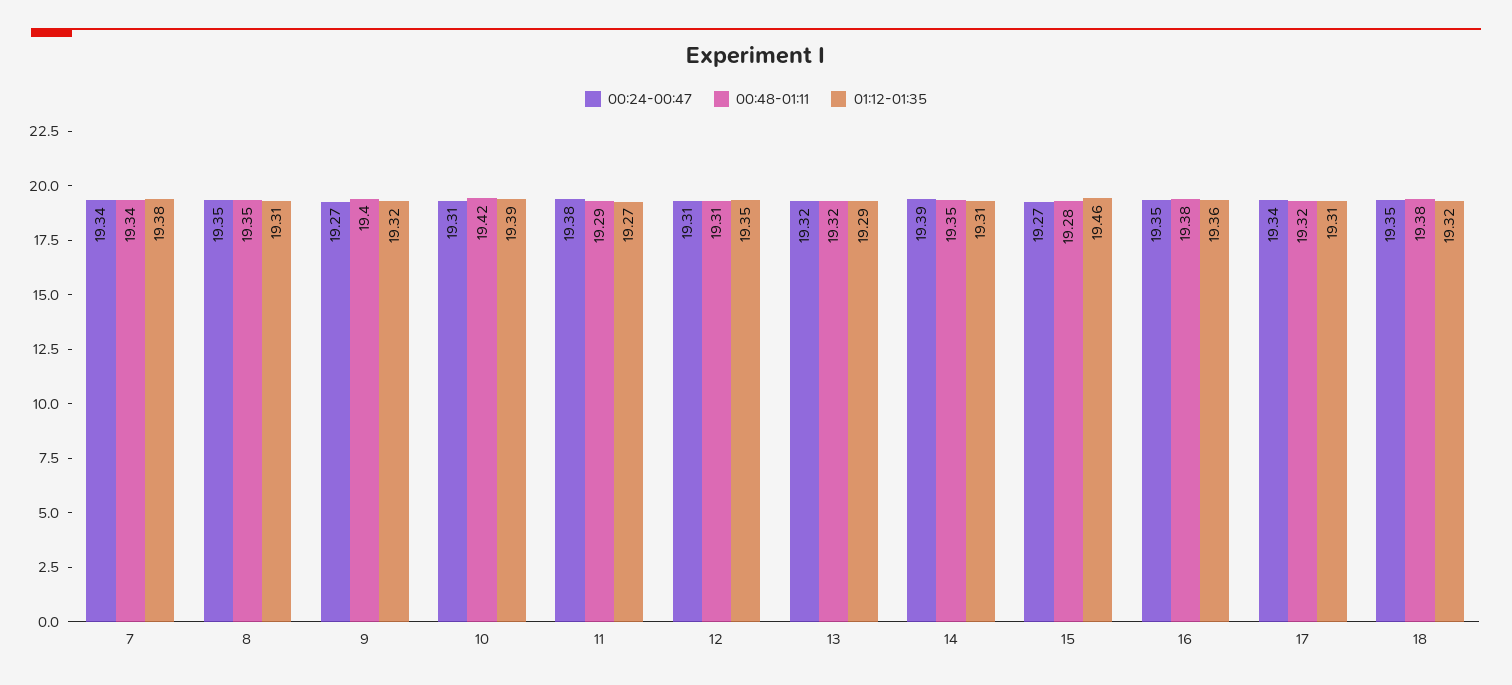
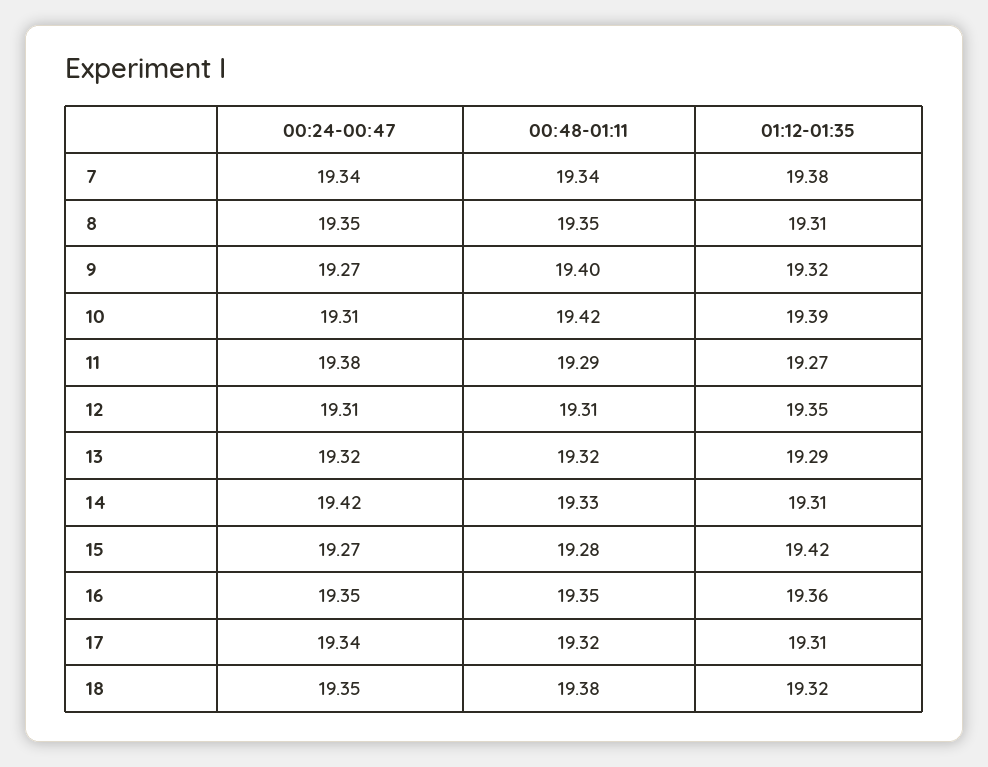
  {
    "00:24-00:47": {
      "7": 19.34,
      "8": 19.35,
      "9": 19.27,
      "10": 19.31,
      "11": 19.38,
      "12": 19.31,
      "13": 19.32,
-     "14": 19.39,
+     "14": 19.42,
      "15": 19.27,
      "16": 19.35,
      "17": 19.34,
      "18": 19.35
    },
    "00:48-01:11": {
      "7": 19.34,
      "8": 19.35,
      "9": 19.4,
      "10": 19.42,
      "11": 19.29,
      "12": 19.31,
      "13": 19.32,
-     "14": 19.35,
+     "14": 19.33,
      "15": 19.28,
-     "16": 19.38,
+     "16": 19.35,
      "17": 19.32,
      "18": 19.38
    },
    "01:12-01:35": {
      "7": 19.38,
      "8": 19.31,
      "9": 19.32,
      "10": 19.39,
      "11": 19.27,
      "12": 19.35,
      "13": 19.29,
      "14": 19.31,
-     "15": 19.46,
+     "15": 19.42,
      "16": 19.36,
      "17": 19.31,
      "18": 19.32
    }
  }

